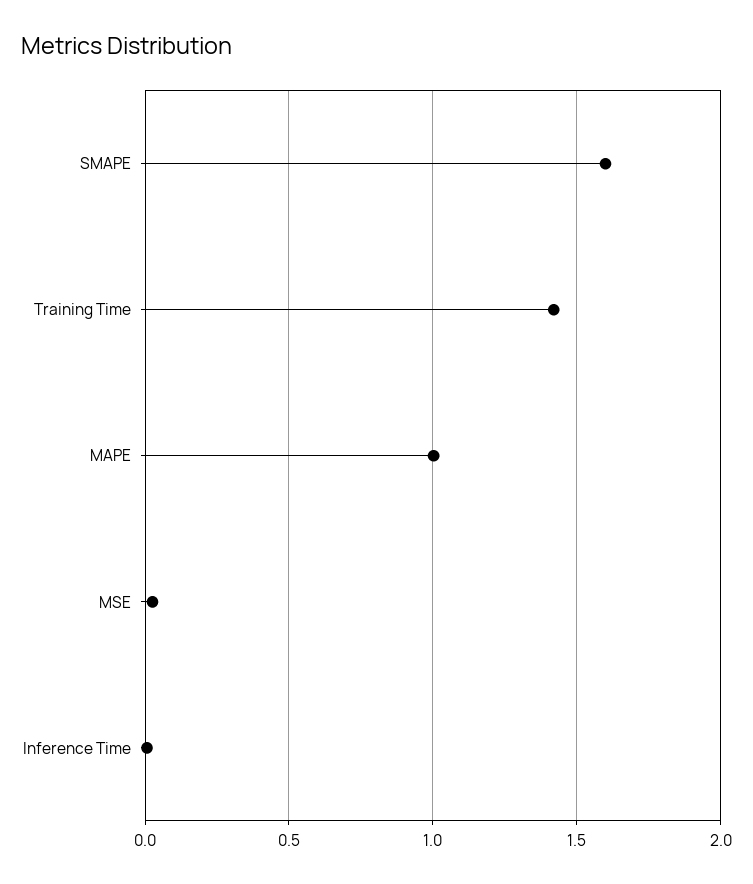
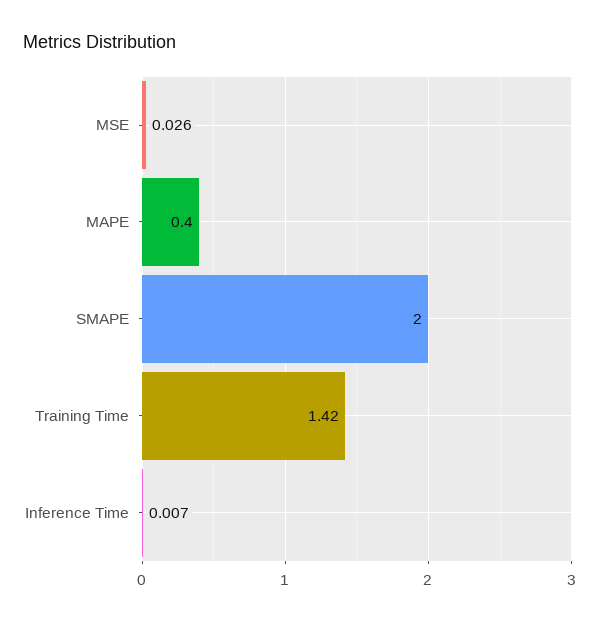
  {
-   "SMAPE": 1.6,
+   "SMAPE": 2,
    "Training Time": 1.42,
-   "MAPE": 1,
+   "MAPE": 0.4,
    "MSE": 0.026,
    "Inference Time": 0.007
  }

